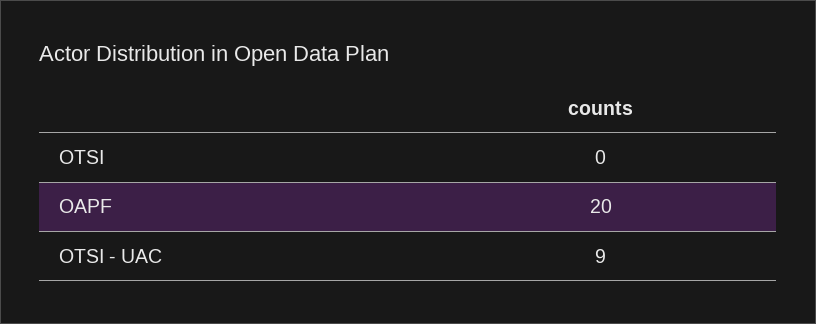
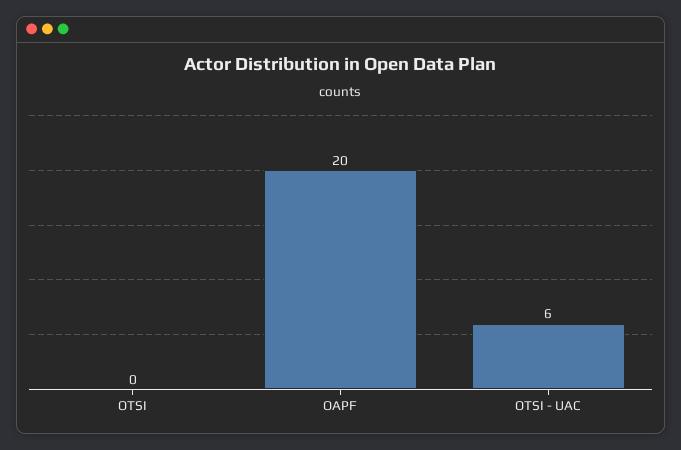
  {
    "OTSI": 0,
    "OAPF": 20,
-   "OTSI - UAC": 9
+   "OTSI - UAC": 6
  }

